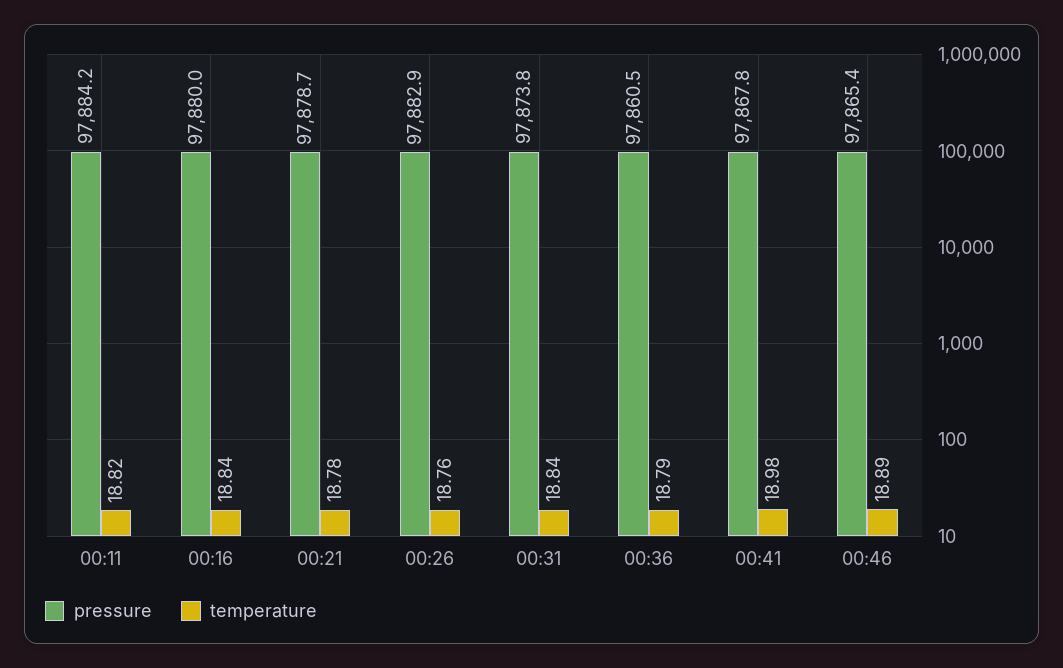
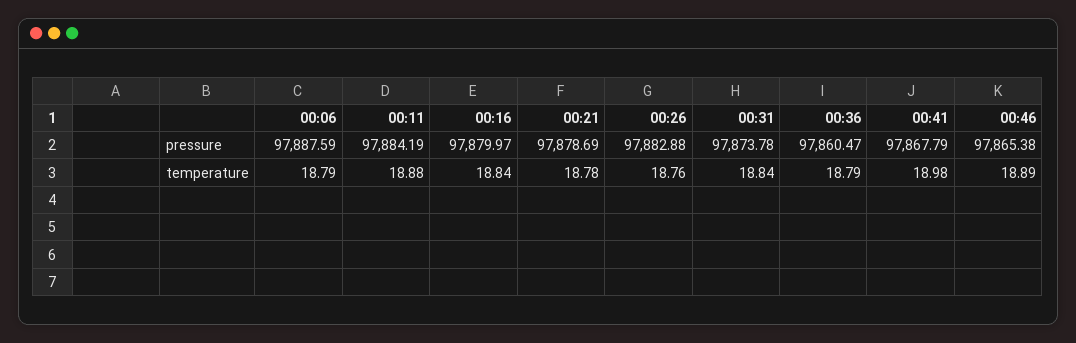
  {
    "pressure": {
      "00:11": 97884.19,
      "00:16": 97879.97,
      "00:21": 97878.69,
      "00:26": 97882.88,
      "00:31": 97873.78,
      "00:36": 97860.47,
      "00:41": 97867.79,
-     "00:46": 97865.38
+     "00:46": 97865.38,
+     "00:06": 97887.59
    },
    "temperature": {
-     "00:11": 18.82,
+     "00:11": 18.88,
      "00:16": 18.84,
      "00:21": 18.78,
      "00:26": 18.76,
      "00:31": 18.84,
      "00:36": 18.79,
      "00:41": 18.98,
-     "00:46": 18.89
+     "00:46": 18.89,
+     "00:06": 18.79
    }
  }

